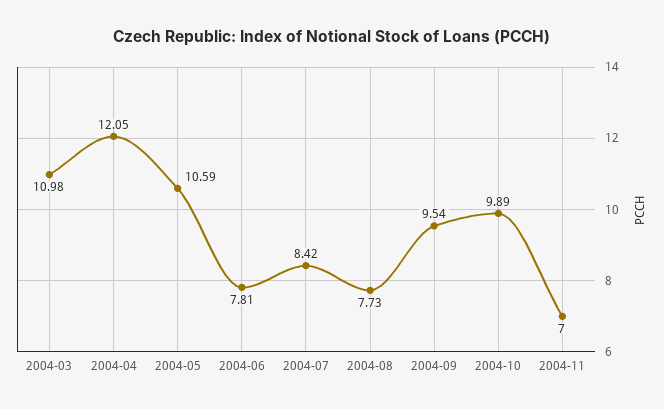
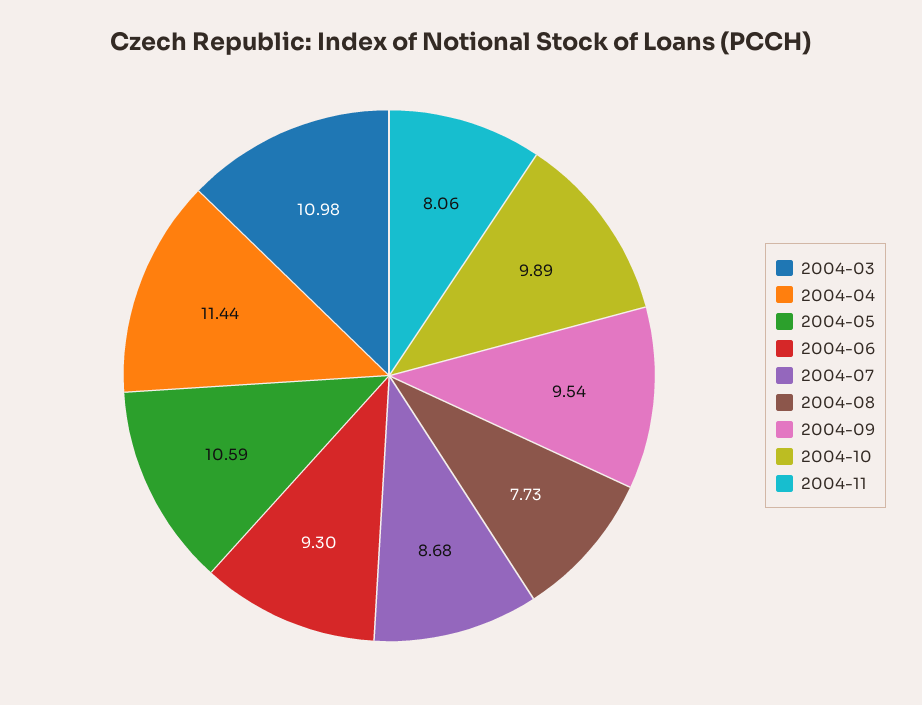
  {
    "2004-03": 10.98,
-   "2004-04": 12.05,
+   "2004-04": 11.44,
    "2004-05": 10.59,
-   "2004-06": 7.81,
+   "2004-06": 9.3,
-   "2004-07": 8.42,
+   "2004-07": 8.68,
    "2004-08": 7.73,
    "2004-09": 9.54,
    "2004-10": 9.89,
-   "2004-11": 7
+   "2004-11": 8.06
  }

